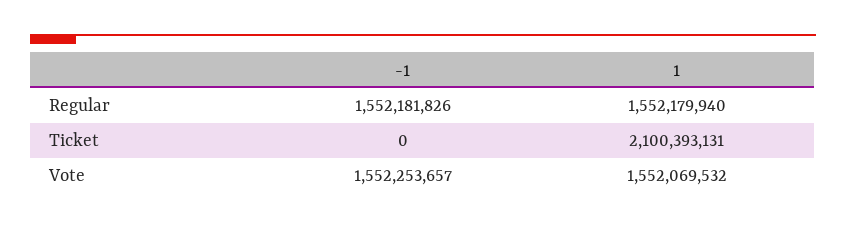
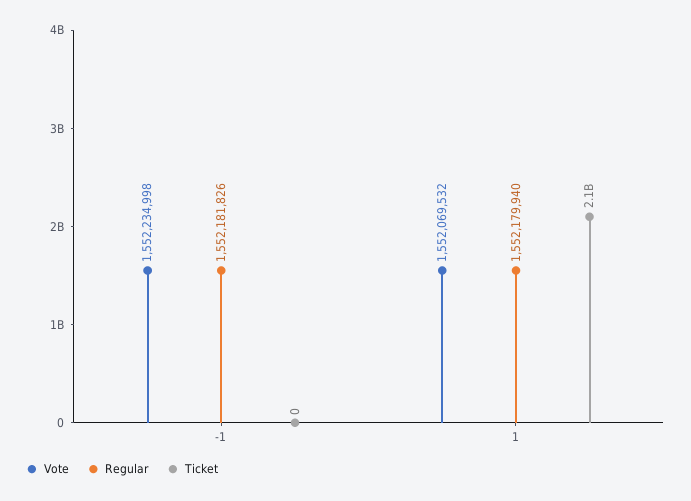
  {
    "Regular": {
      "-1": 1552181826,
      "1": 1552179940
    },
    "Ticket": {
      "-1": 0,
      "1": 2100393131
    },
    "Vote": {
-     "-1": 1552253657,
+     "-1": 1552234998,
      "1": 1552069532
    }
  }

